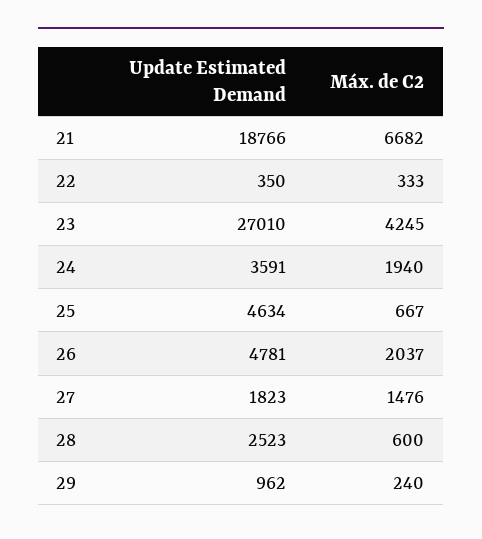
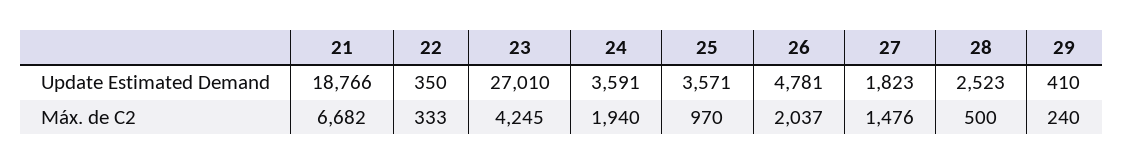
  {
    "Update Estimated Demand": {
      "21": 18766,
      "22": 350,
      "23": 27010,
      "24": 3591,
-     "25": 4634,
+     "25": 3571,
      "26": 4781,
      "27": 1823,
      "28": 2523,
-     "29": 962
+     "29": 410
    },
    "Máx. de C2": {
      "21": 6682,
      "22": 333,
      "23": 4245,
      "24": 1940,
-     "25": 667,
+     "25": 970,
      "26": 2037,
      "27": 1476,
-     "28": 600,
+     "28": 500,
      "29": 240
    }
  }

